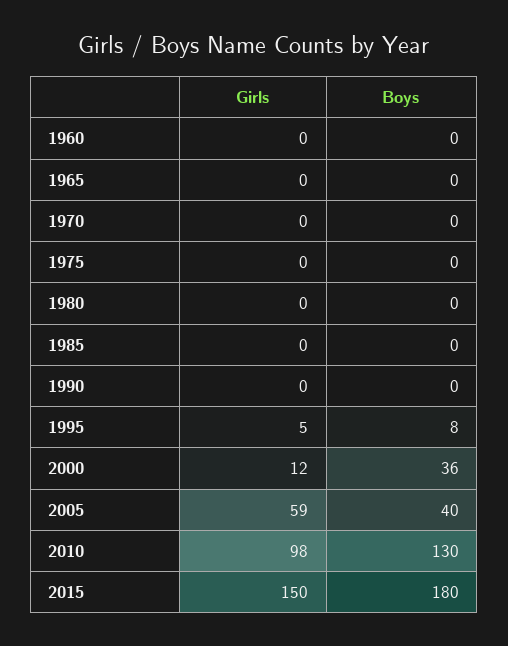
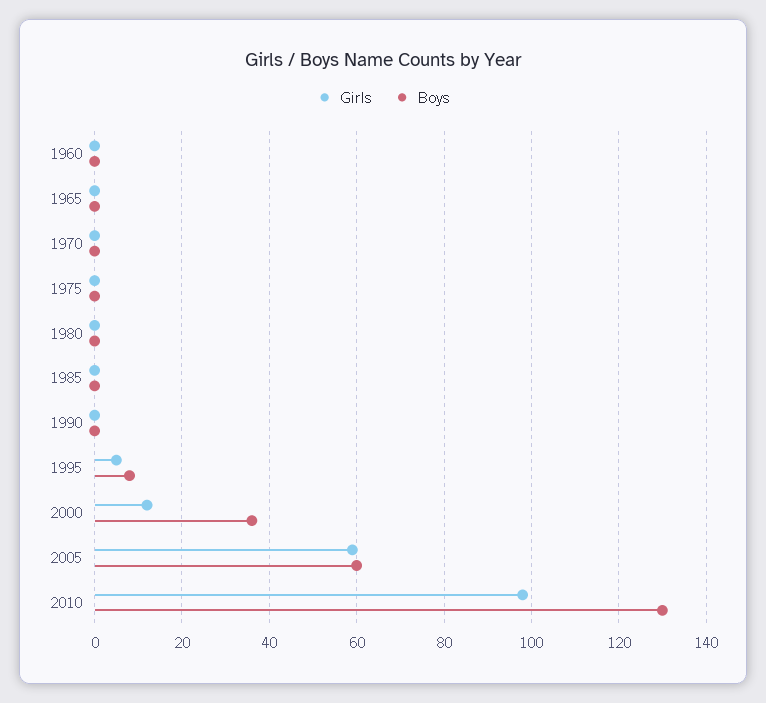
  {
    "Girls": {
      "1960": 0,
      "1965": 0,
      "1970": 0,
      "1975": 0,
      "1980": 0,
      "1985": 0,
      "1990": 0,
      "1995": 5,
      "2000": 12,
      "2005": 59,
-     "2010": 98,
+     "2010": 98
-     "2015": 150
    },
    "Boys": {
      "1960": 0,
      "1965": 0,
      "1970": 0,
      "1975": 0,
      "1980": 0,
      "1985": 0,
      "1990": 0,
      "1995": 8,
      "2000": 36,
-     "2005": 40,
+     "2005": 60,
-     "2010": 130,
+     "2010": 130
-     "2015": 180
    }
  }

